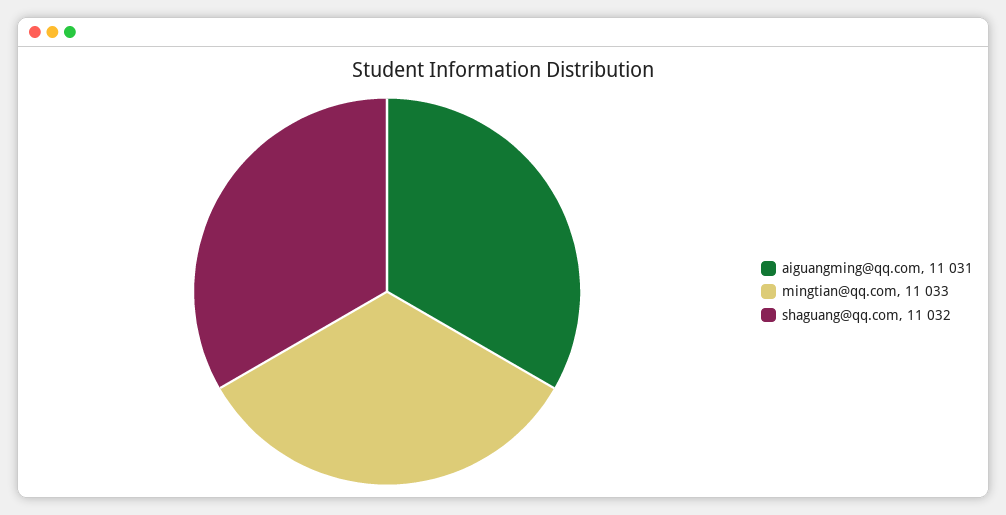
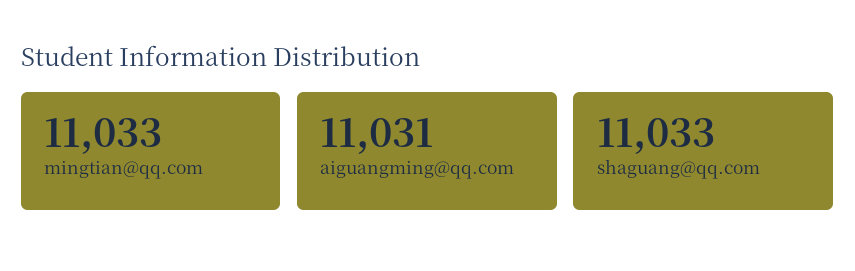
  {
    "aiguangming@qq.com": 11031,
    "mingtian@qq.com": 11033,
-   "shaguang@qq.com": 11032
+   "shaguang@qq.com": 11033
  }

